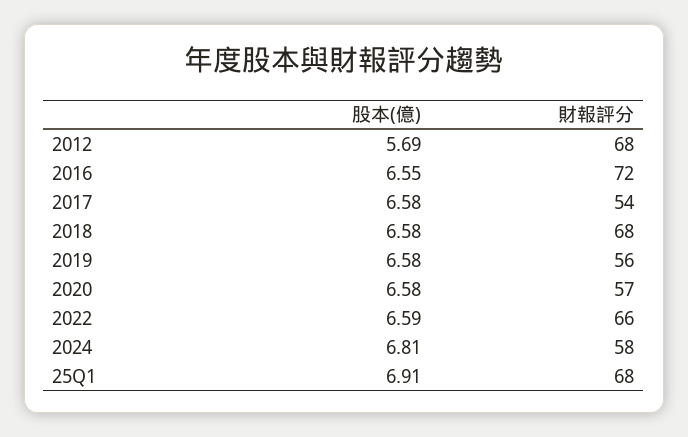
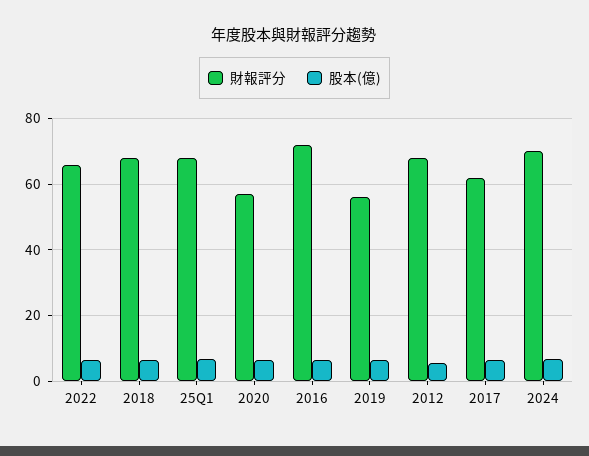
  {
    "股本(億)": {
      "2012": 5.69,
      "2016": 6.55,
      "2017": 6.58,
      "2018": 6.58,
      "2019": 6.58,
      "2020": 6.58,
      "2022": 6.59,
      "2024": 6.81,
      "25Q1": 6.91
    },
    "財報評分": {
      "2012": 68,
      "2016": 72,
-     "2017": 54,
+     "2017": 62,
      "2018": 68,
      "2019": 56,
      "2020": 57,
      "2022": 66,
-     "2024": 58,
+     "2024": 70,
      "25Q1": 68
    }
  }

